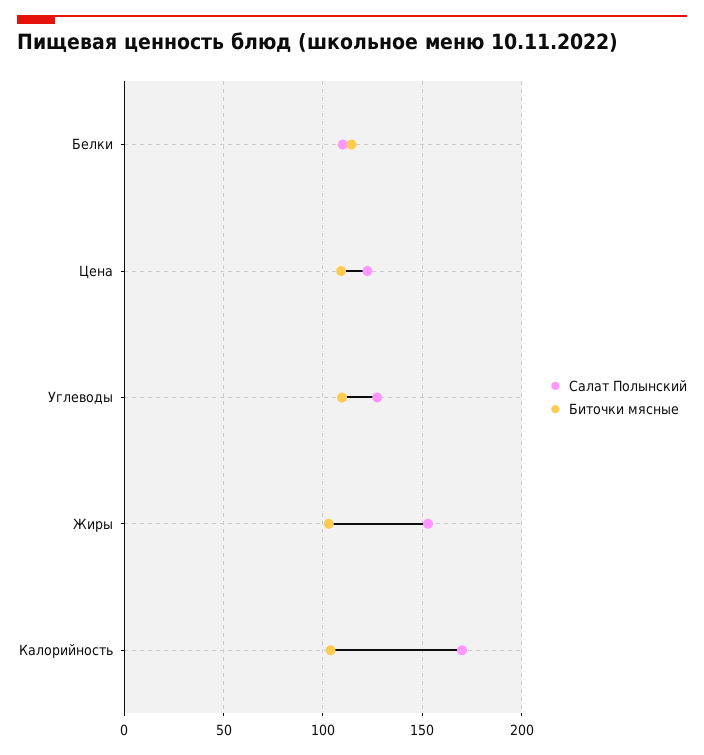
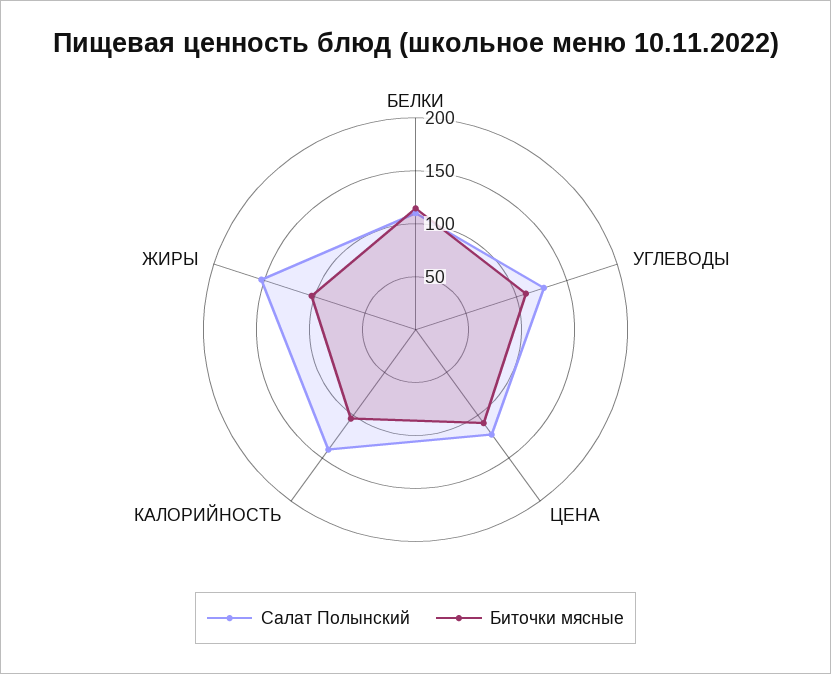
  {
    "Салат Полынский": {
      "Белки": 110,
      "Цена": 120,
      "Углеводы": 125,
      "Жиры": 155,
-     "Калорийность": 170
+     "Калорийность": 140
    },
    "Биточки мясные": {
      "Белки": 115,
      "Цена": 110,
      "Углеводы": 110,
      "Жиры": 105,
      "Калорийность": 105
    }
  }

